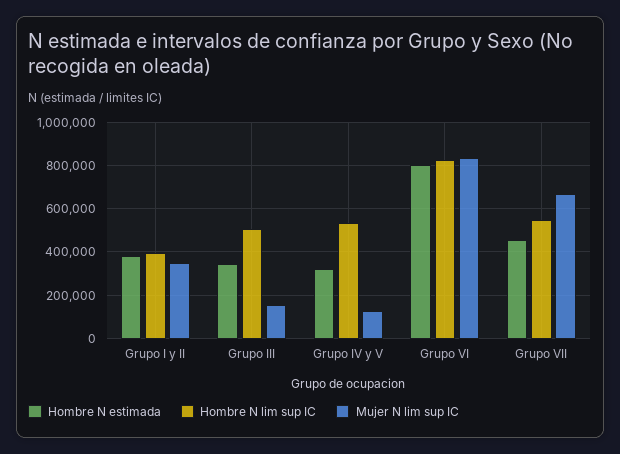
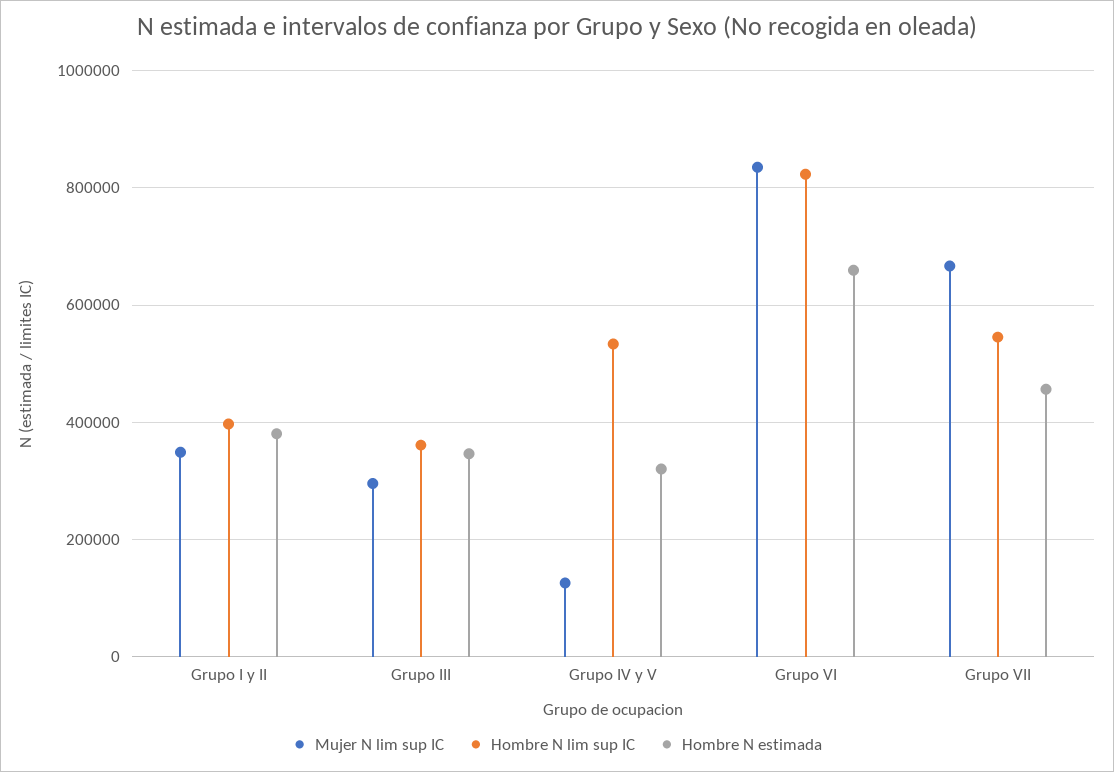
  {
    "Hombre N estimada": {
      "Grupo I y II": 380000,
      "Grupo III": 340000,
      "Grupo IV y V": 320000,
-     "Grupo VI": 800000,
+     "Grupo VI": 660000,
      "Grupo VII": 460000
    },
    "Hombre N lim sup IC": {
      "Grupo I y II": 400000,
-     "Grupo III": 500000,
+     "Grupo III": 360000,
      "Grupo IV y V": 540000,
      "Grupo VI": 820000,
      "Grupo VII": 540000
    },
    "Mujer N lim sup IC": {
      "Grupo I y II": 340000,
-     "Grupo III": 150000,
+     "Grupo III": 300000,
      "Grupo IV y V": 120000,
      "Grupo VI": 840000,
      "Grupo VII": 660000
    }
  }

